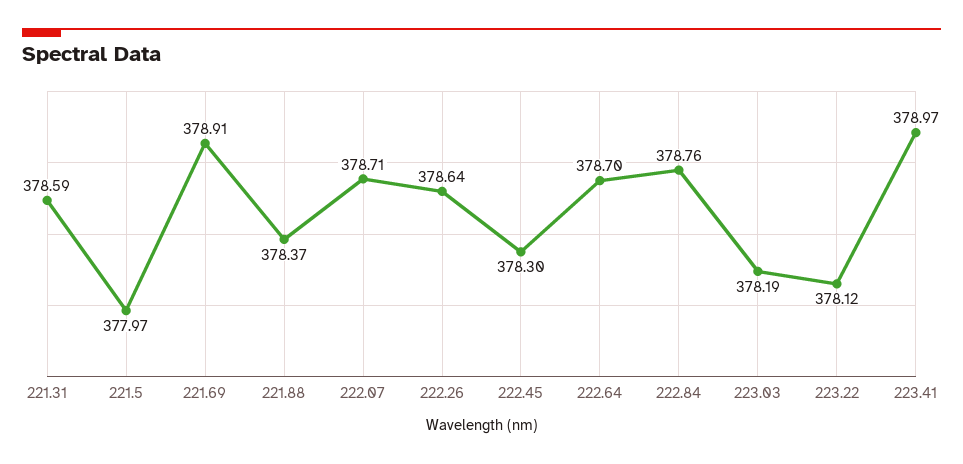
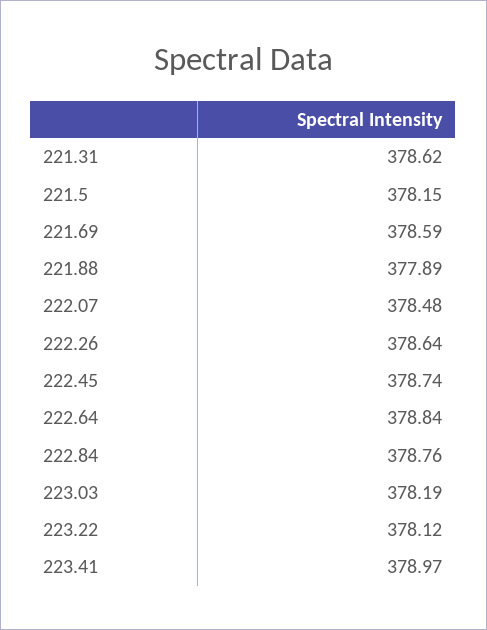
  {
-   "221.31": 378.59,
+   "221.31": 378.62,
-   "221.5": 377.97,
+   "221.5": 378.15,
-   "221.69": 378.91,
+   "221.69": 378.59,
-   "221.88": 378.37,
+   "221.88": 377.89,
-   "222.07": 378.71,
+   "222.07": 378.48,
    "222.26": 378.64,
-   "222.45": 378.3,
+   "222.45": 378.74,
-   "222.64": 378.7,
+   "222.64": 378.84,
    "222.84": 378.76,
    "223.03": 378.19,
    "223.22": 378.12,
    "223.41": 378.97
  }

